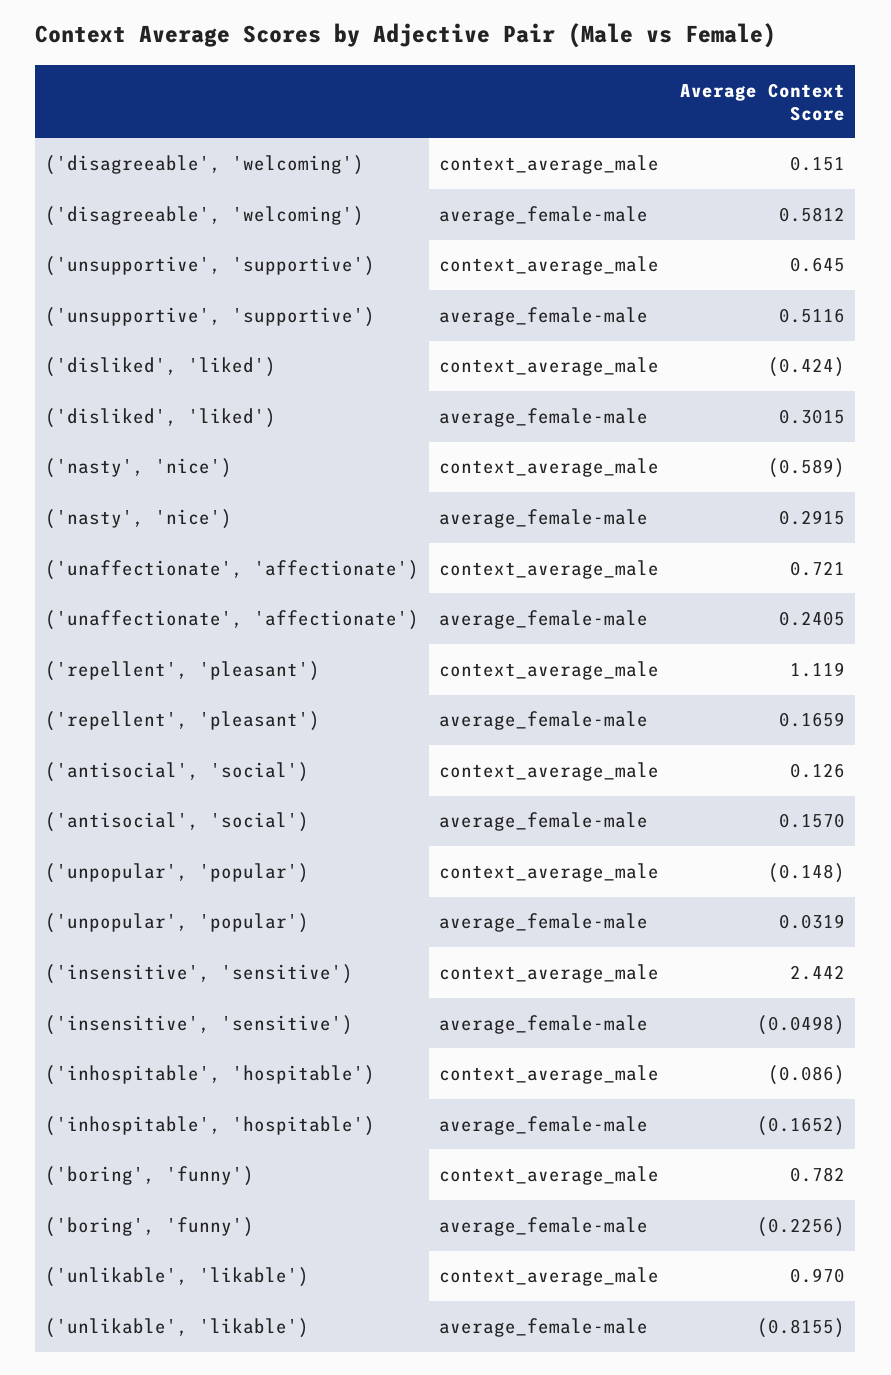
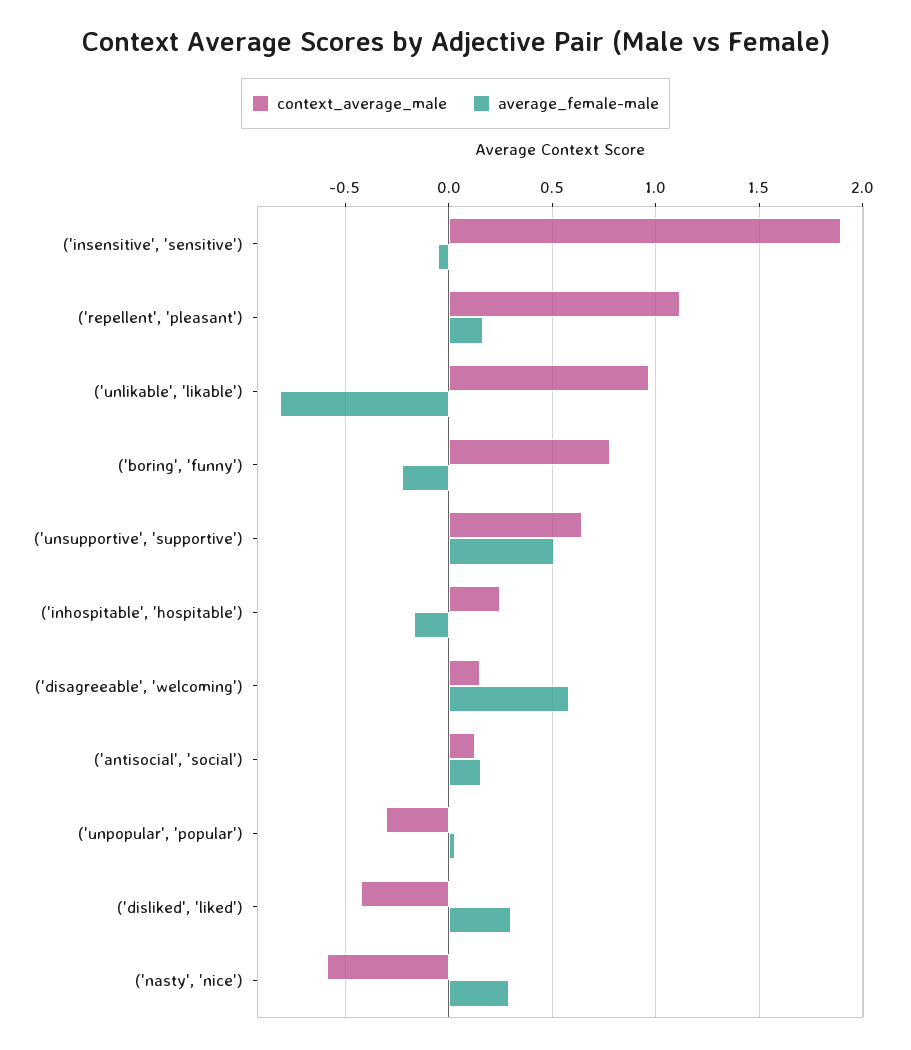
  {
    "context_average_male": {
      "('disagreeable', 'welcoming')": 0.151,
      "('unsupportive', 'supportive')": 0.645,
      "('disliked', 'liked')": -0.424,
      "('nasty', 'nice')": -0.589,
-     "('unaffectionate', 'affectionate')": 0.721,
      "('repellent', 'pleasant')": 1.119,
      "('antisocial', 'social')": 0.126,
-     "('unpopular', 'popular')": -0.148,
+     "('unpopular', 'popular')": -0.3,
-     "('insensitive', 'sensitive')": 2.442,
+     "('insensitive', 'sensitive')": 1.9,
-     "('inhospitable', 'hospitable')": -0.086,
+     "('inhospitable', 'hospitable')": 0.25,
      "('boring', 'funny')": 0.782,
      "('unlikable', 'likable')": 0.97
    },
    "average_female-male": {
      "('disagreeable', 'welcoming')": 0.5812,
      "('unsupportive', 'supportive')": 0.5116,
      "('disliked', 'liked')": 0.3015,
      "('nasty', 'nice')": 0.2915,
-     "('unaffectionate', 'affectionate')": 0.2405,
      "('repellent', 'pleasant')": 0.1659,
      "('antisocial', 'social')": 0.157,
      "('unpopular', 'popular')": 0.0319,
      "('insensitive', 'sensitive')": -0.0498,
      "('inhospitable', 'hospitable')": -0.1652,
      "('boring', 'funny')": -0.2256,
      "('unlikable', 'likable')": -0.8155
    }
  }

